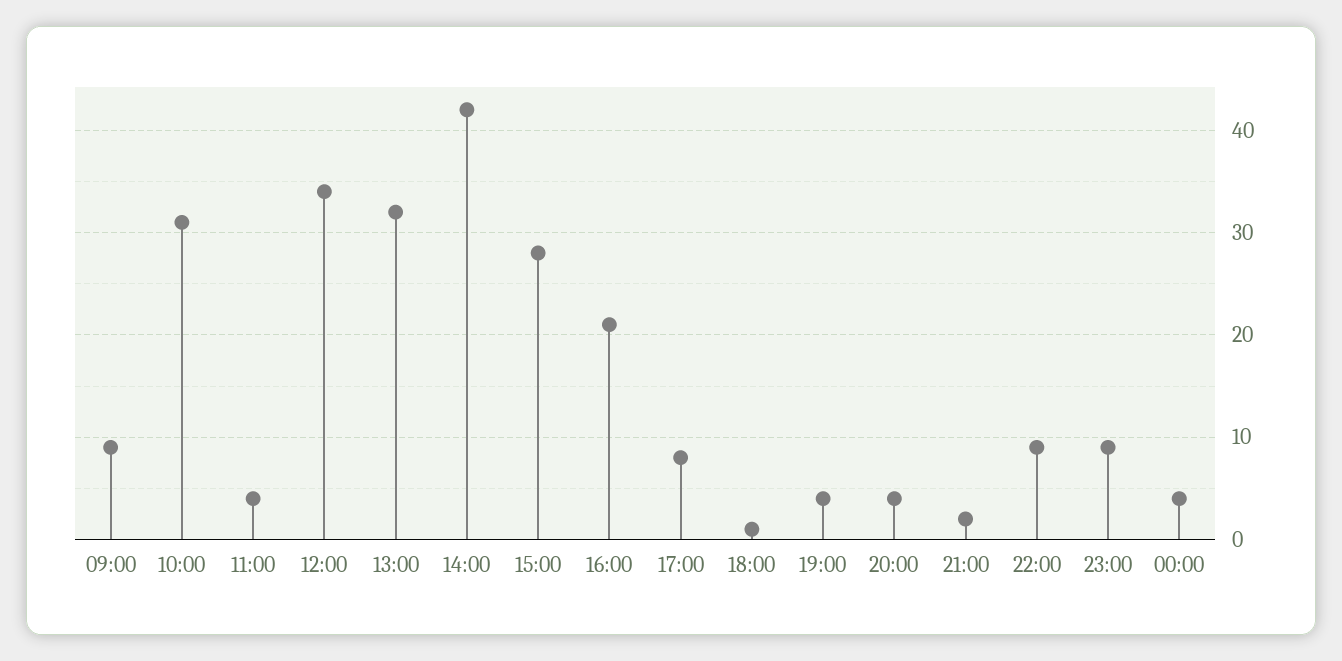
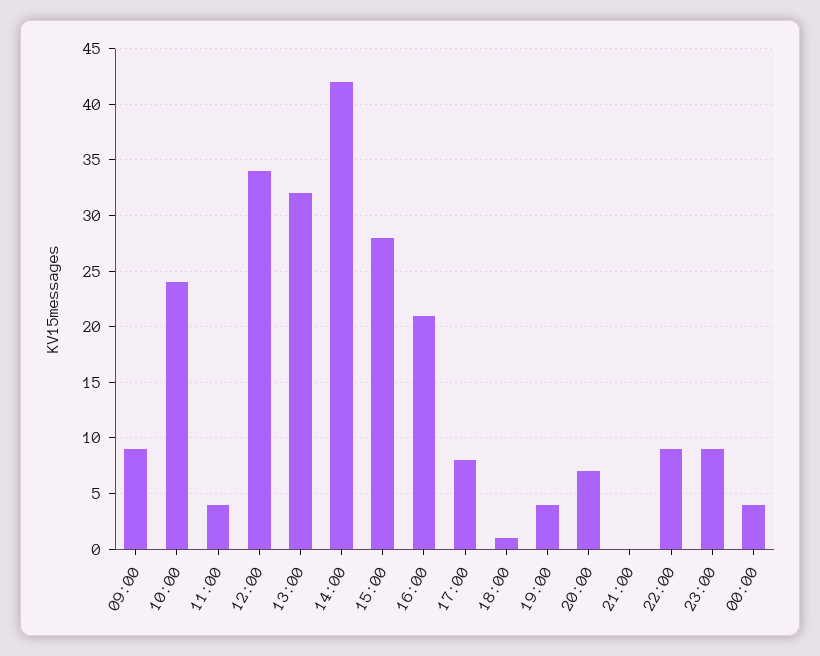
  {
    "09:00": 9,
-   "10:00": 31,
+   "10:00": 24,
    "11:00": 4,
    "12:00": 34,
    "13:00": 32,
    "14:00": 42,
    "15:00": 28,
    "16:00": 21,
    "17:00": 8,
    "18:00": 1,
    "19:00": 4,
-   "20:00": 4,
+   "20:00": 7,
-   "21:00": 2,
+   "21:00": 0,
    "22:00": 9,
    "23:00": 9,
    "00:00": 4
  }

